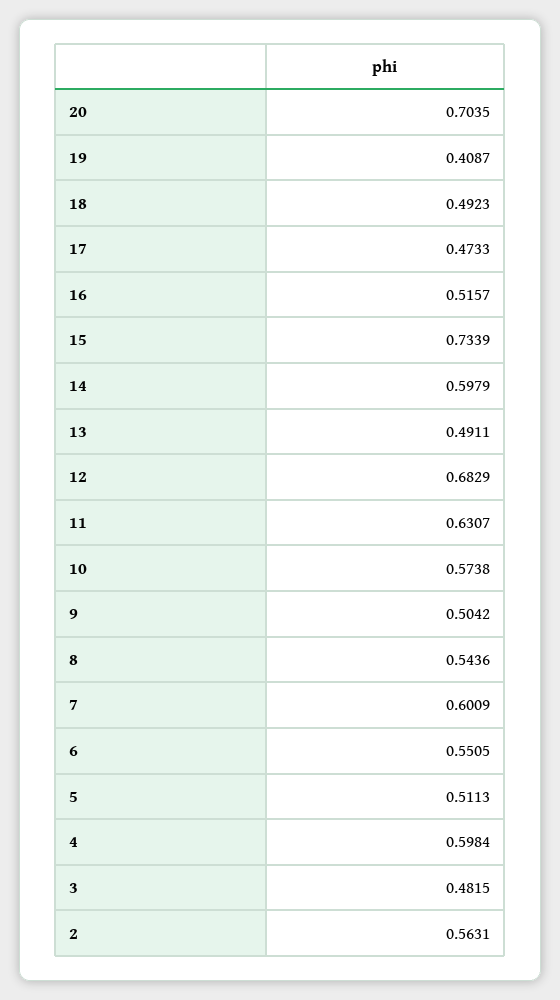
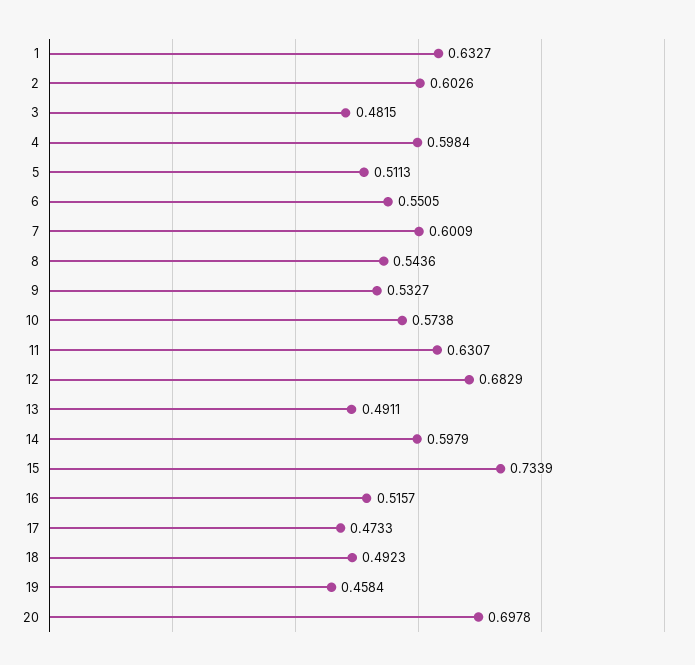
  {
-   "20": 0.7035,
+   "20": 0.6978,
-   "19": 0.4087,
+   "19": 0.4584,
    "18": 0.4923,
    "17": 0.4733,
    "16": 0.5157,
    "15": 0.7339,
    "14": 0.5979,
    "13": 0.4911,
    "12": 0.6829,
    "11": 0.6307,
    "10": 0.5738,
-   "9": 0.5042,
+   "9": 0.5327,
    "8": 0.5436,
    "7": 0.6009,
    "6": 0.5505,
    "5": 0.5113,
    "4": 0.5984,
    "3": 0.4815,
-   "2": 0.5631
+   "2": 0.6026,
+   "1": 0.6327
  }

